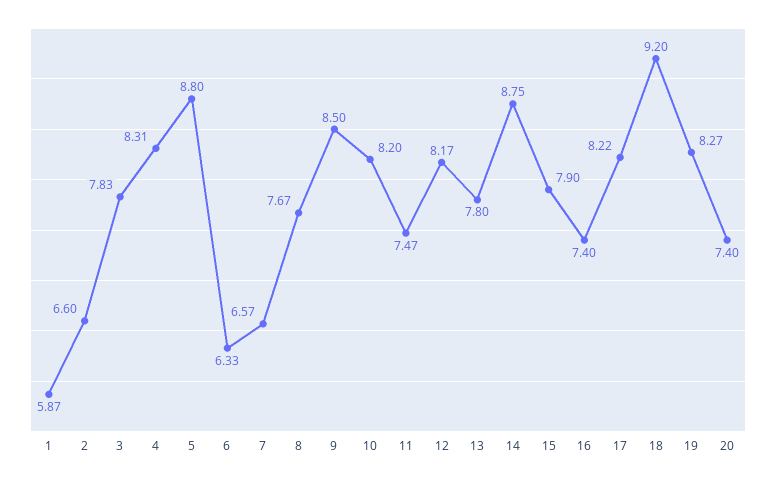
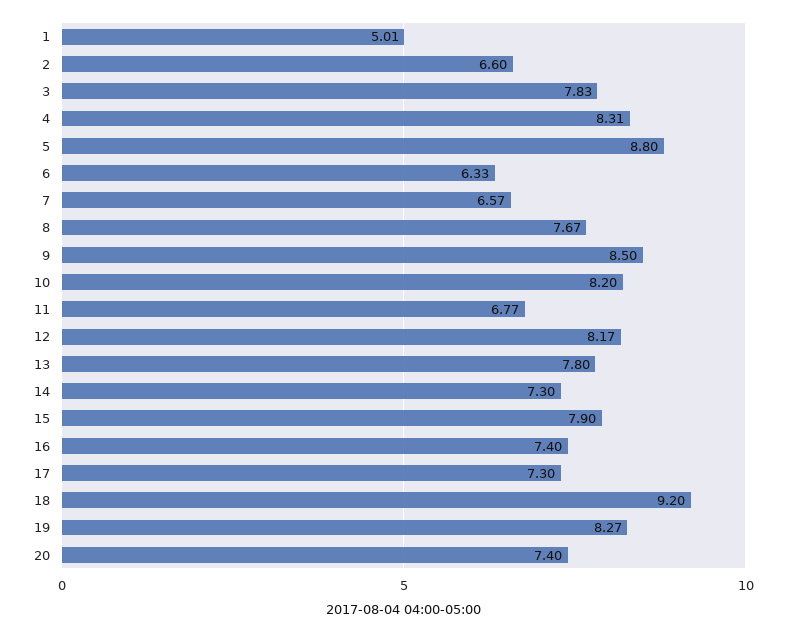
  {
-   "1": 5.87,
+   "1": 5.01,
    "2": 6.6,
    "3": 7.83,
    "4": 8.31,
    "5": 8.8,
    "6": 6.33,
    "7": 6.57,
    "8": 7.67,
    "9": 8.5,
    "10": 8.2,
-   "11": 7.47,
+   "11": 6.77,
    "12": 8.17,
    "13": 7.8,
-   "14": 8.75,
+   "14": 7.3,
    "15": 7.9,
    "16": 7.4,
-   "17": 8.22,
+   "17": 7.3,
    "18": 9.2,
    "19": 8.27,
    "20": 7.4
  }

